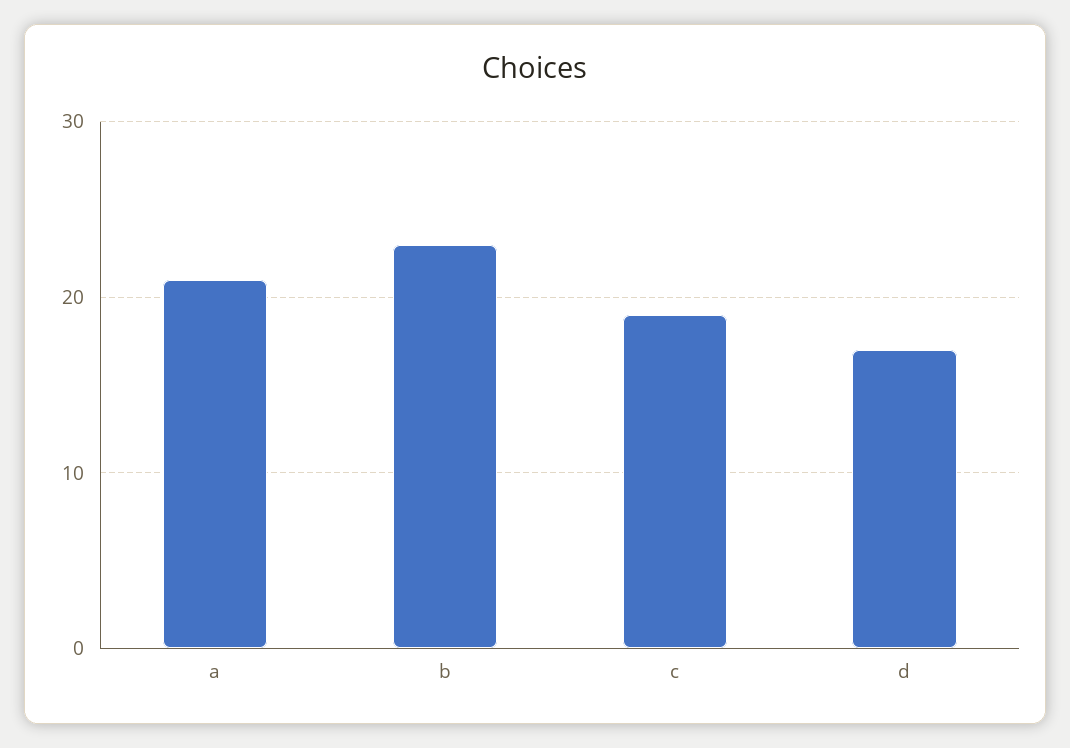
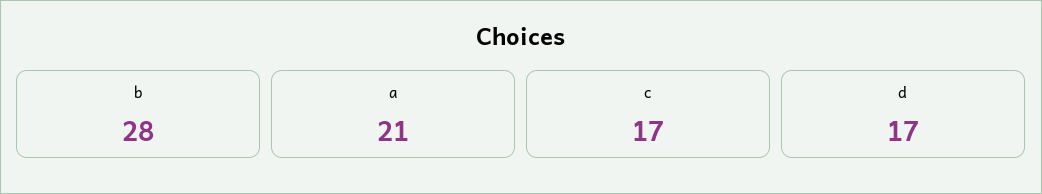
  {
    "a": 21,
-   "b": 23,
+   "b": 28,
-   "c": 19,
+   "c": 17,
    "d": 17
  }

